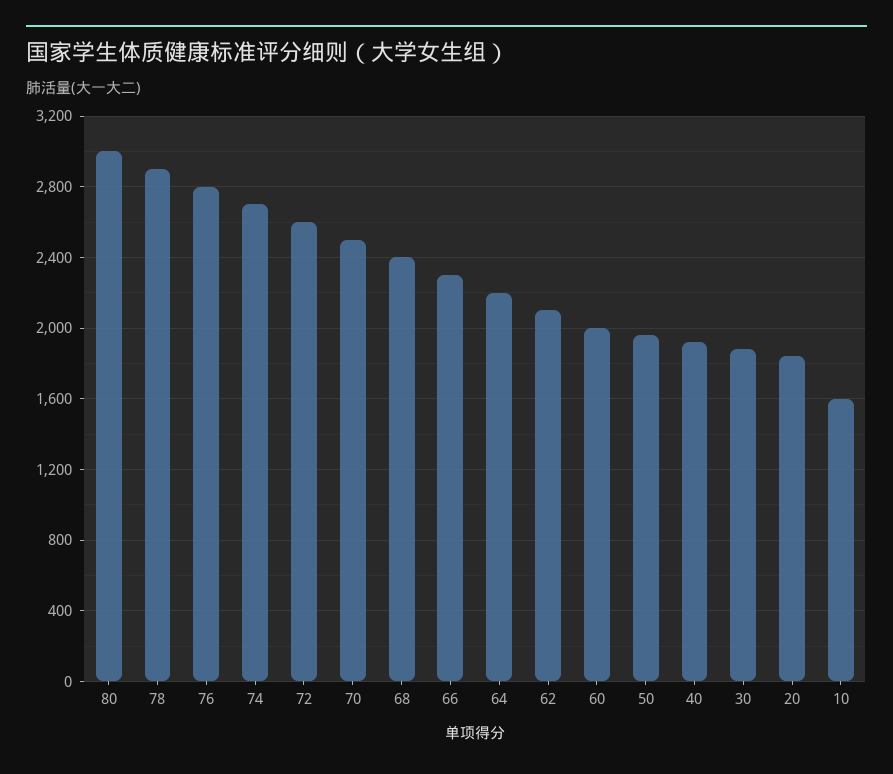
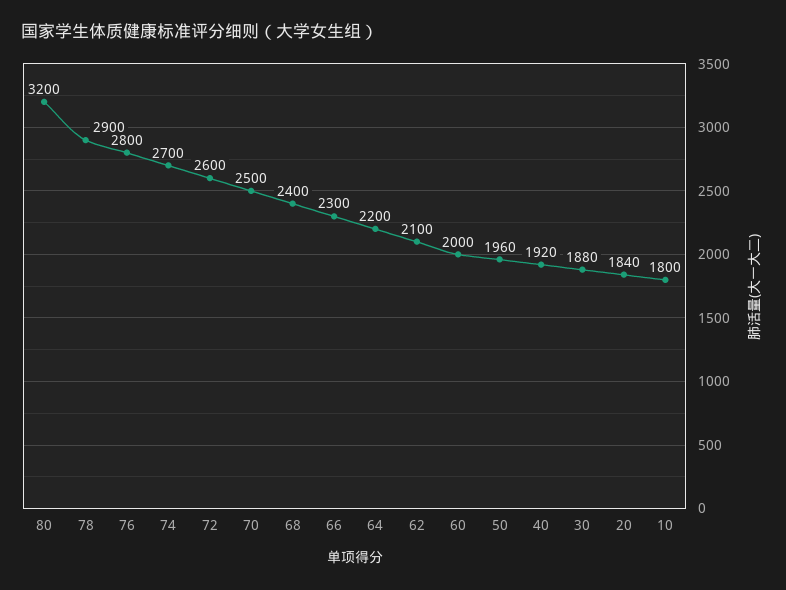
  {
-   "80": 3000,
+   "80": 3200,
    "78": 2900,
    "76": 2800,
    "74": 2700,
    "72": 2600,
    "70": 2500,
    "68": 2400,
    "66": 2300,
    "64": 2200,
    "62": 2100,
    "60": 2000,
    "50": 1960,
    "40": 1920,
    "30": 1880,
    "20": 1840,
-   "10": 1600
+   "10": 1800
  }

